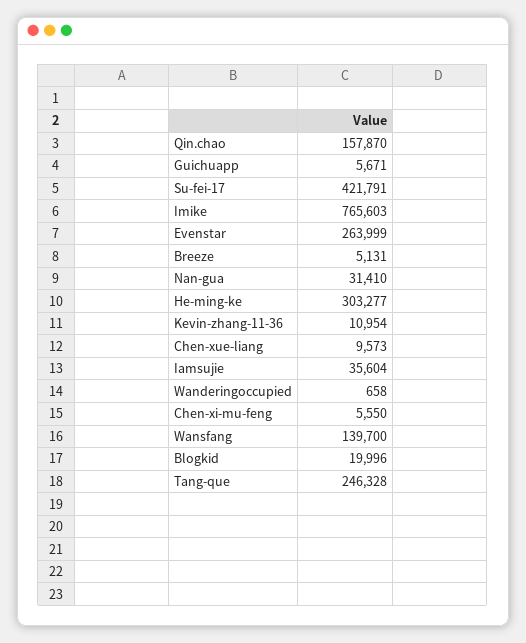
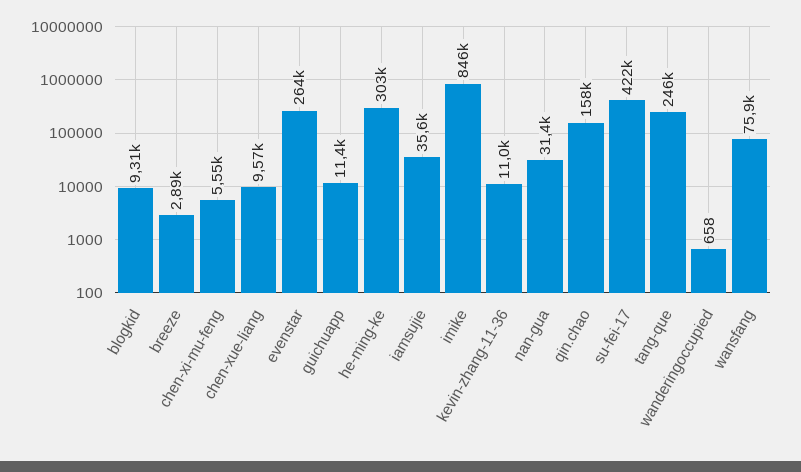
  {
    "Qin.chao": 157870,
-   "Guichuapp": 5671,
+   "Guichuapp": 11400,
    "Su-fei-17": 421791,
-   "Imike": 765603,
+   "Imike": 846000,
    "Evenstar": 263999,
-   "Breeze": 5131,
+   "Breeze": 2890,
    "Nan-gua": 31410,
    "He-ming-ke": 303277,
    "Kevin-zhang-11-36": 10954,
    "Chen-xue-liang": 9573,
    "Iamsujie": 35604,
    "Wanderingoccupied": 658,
    "Chen-xi-mu-feng": 5550,
-   "Wansfang": 139700,
+   "Wansfang": 75900,
-   "Blogkid": 19996,
+   "Blogkid": 9310,
    "Tang-que": 246328
  }

